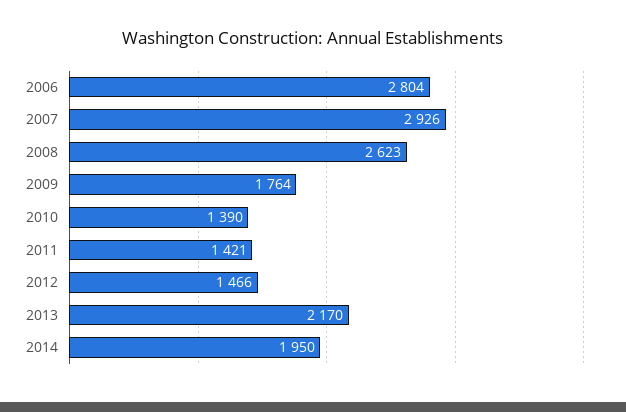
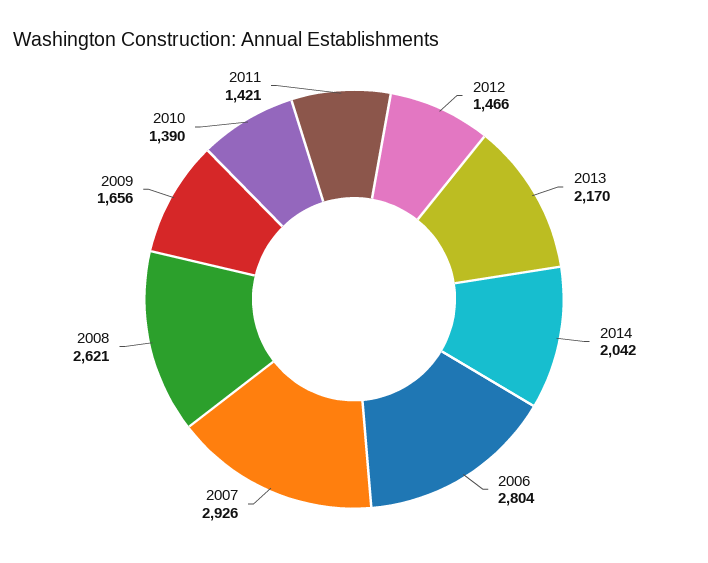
  {
    "2006": 2804,
    "2007": 2926,
-   "2008": 2623,
+   "2008": 2621,
-   "2009": 1764,
+   "2009": 1656,
    "2010": 1390,
    "2011": 1421,
    "2012": 1466,
    "2013": 2170,
-   "2014": 1950
+   "2014": 2042
  }

